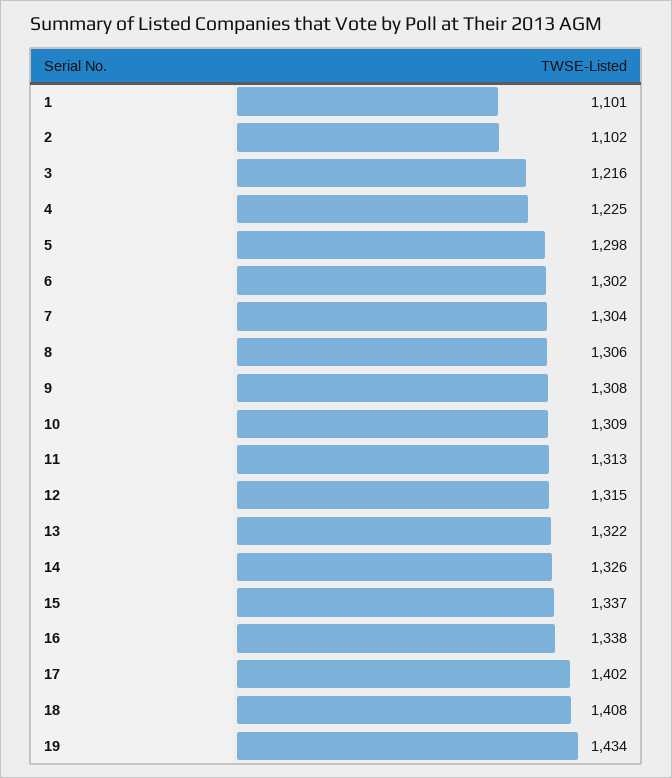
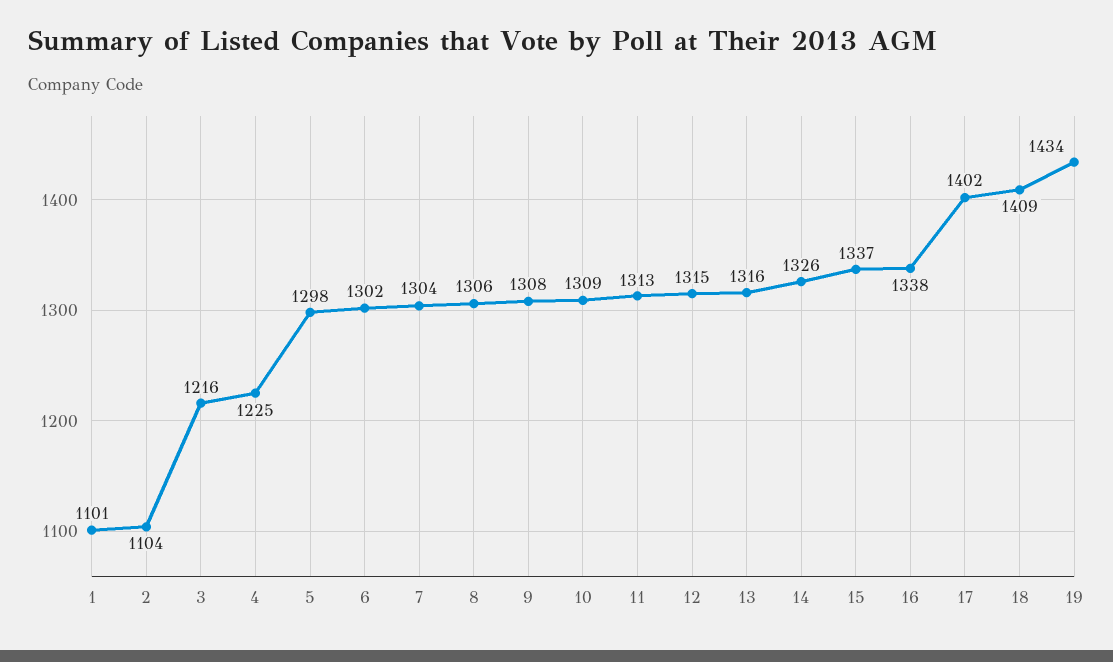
  {
    "1": 1101,
-   "2": 1102,
+   "2": 1104,
    "3": 1216,
    "4": 1225,
    "5": 1298,
    "6": 1302,
    "7": 1304,
    "8": 1306,
    "9": 1308,
    "10": 1309,
    "11": 1313,
    "12": 1315,
-   "13": 1322,
+   "13": 1316,
    "14": 1326,
    "15": 1337,
    "16": 1338,
    "17": 1402,
-   "18": 1408,
+   "18": 1409,
    "19": 1434
  }

